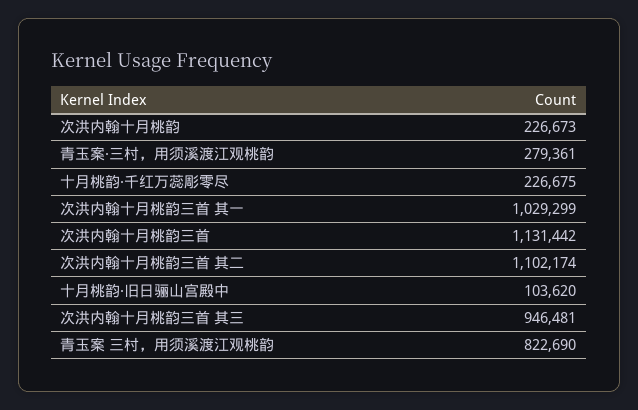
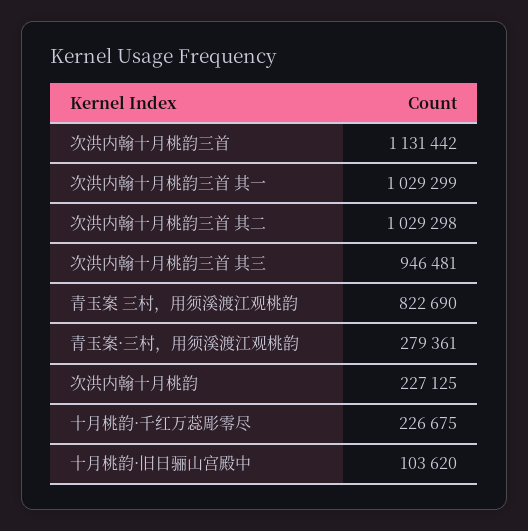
  {
-   "次洪内翰十月桃韵": 226673,
+   "次洪内翰十月桃韵": 227125,
    "青玉案·三村，用须溪渡江观桃韵": 279361,
    "十月桃韵·千红万蕊彫零尽": 226675,
    "次洪内翰十月桃韵三首 其一": 1029299,
    "次洪内翰十月桃韵三首": 1131442,
-   "次洪内翰十月桃韵三首 其二": 1102174,
+   "次洪内翰十月桃韵三首 其二": 1029298,
    "十月桃韵·旧日骊山宫殿中": 103620,
    "次洪内翰十月桃韵三首 其三": 946481,
    "青玉案 三村，用须溪渡江观桃韵": 822690
  }

